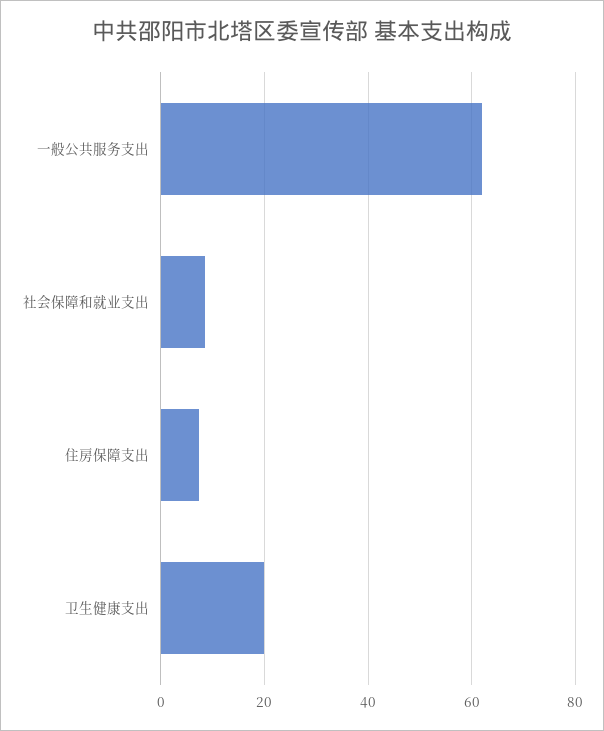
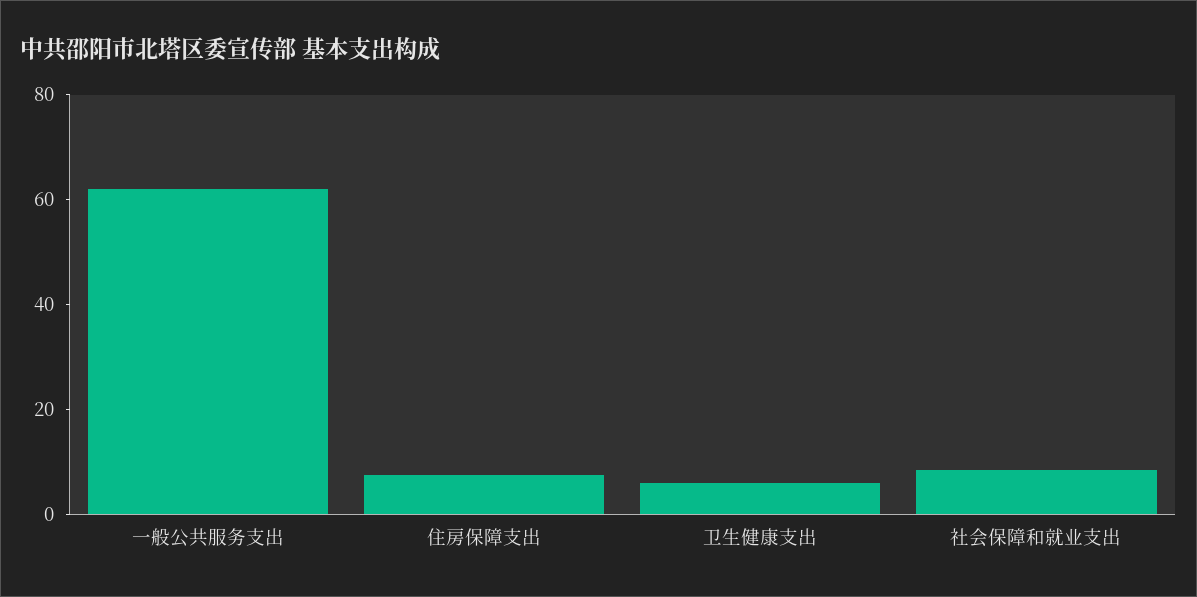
  {
    "一般公共服务支出": 62,
    "社会保障和就业支出": 8,
    "住房保障支出": 8,
-   "卫生健康支出": 20
+   "卫生健康支出": 5
  }

